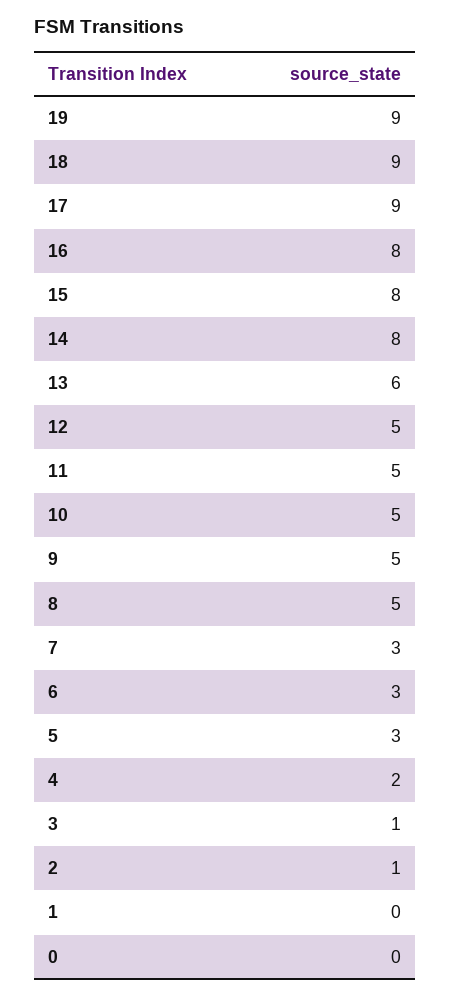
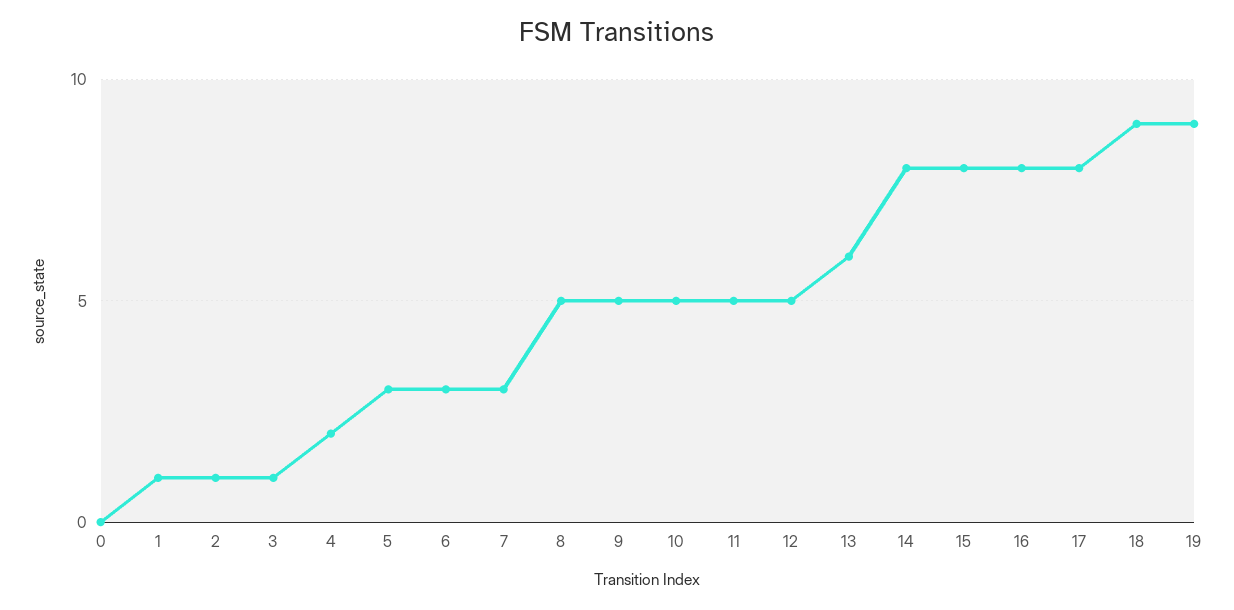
  {
    "19": 9,
    "18": 9,
-   "17": 9,
+   "17": 8,
    "16": 8,
    "15": 8,
    "14": 8,
    "13": 6,
    "12": 5,
    "11": 5,
    "10": 5,
    "9": 5,
    "8": 5,
    "7": 3,
    "6": 3,
    "5": 3,
    "4": 2,
    "3": 1,
    "2": 1,
-   "1": 0,
+   "1": 1,
    "0": 0
  }

